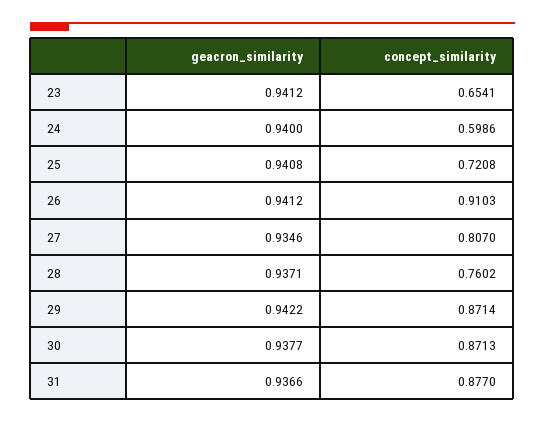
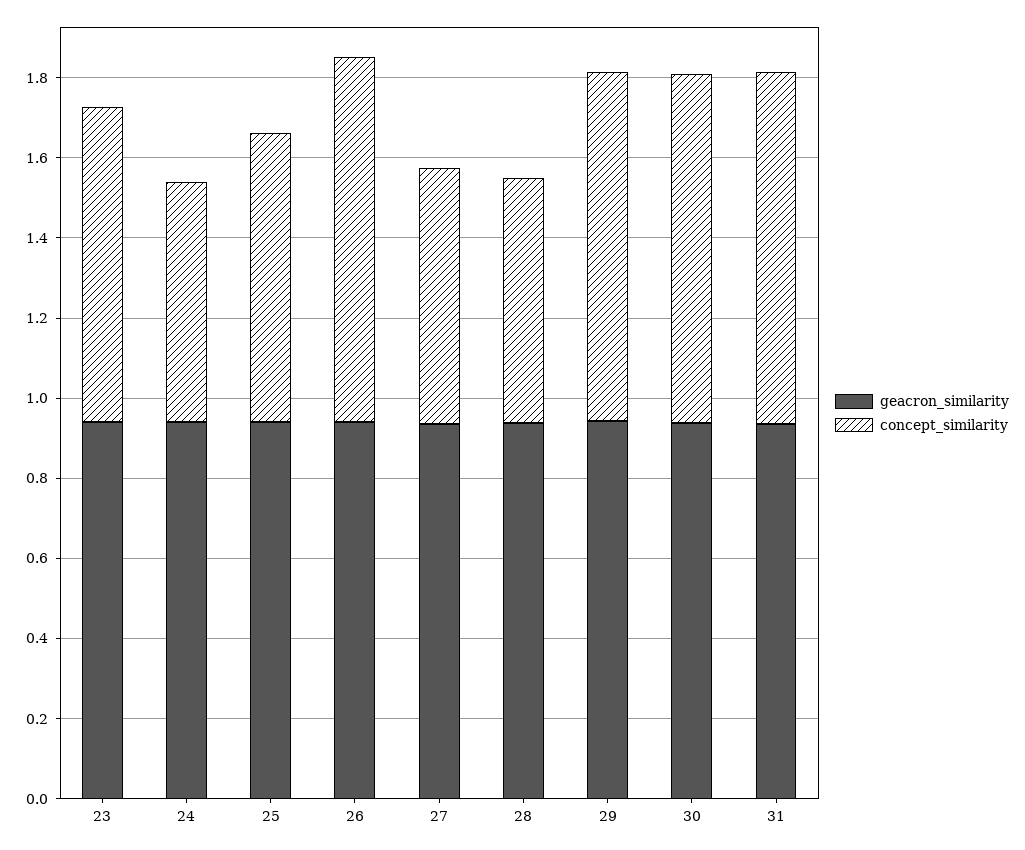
  {
    "geacron_similarity": {
      "23": 0.9412,
      "24": 0.94,
      "25": 0.9408,
      "26": 0.9412,
      "27": 0.9346,
      "28": 0.9371,
      "29": 0.9422,
      "30": 0.9377,
      "31": 0.9366
    },
    "concept_similarity": {
-     "23": 0.6541,
+     "23": 0.8,
      "24": 0.5986,
      "25": 0.7208,
      "26": 0.9103,
-     "27": 0.807,
+     "27": 0.65,
-     "28": 0.7602,
+     "28": 0.6,
      "29": 0.8714,
      "30": 0.8713,
      "31": 0.877
    }
  }

